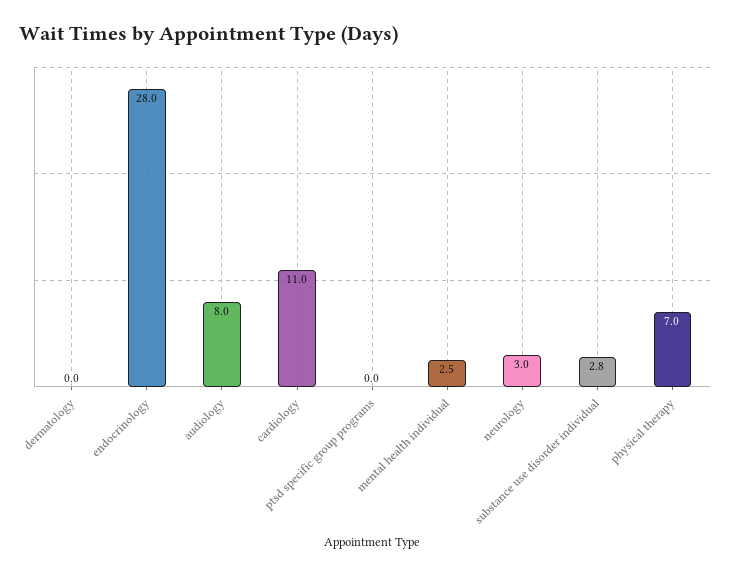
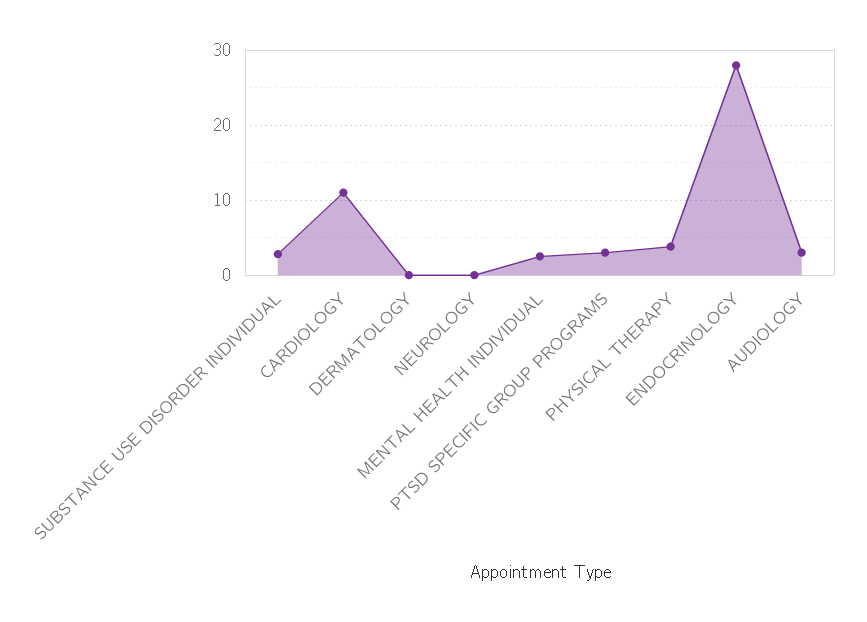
  {
    "dermatology": 0,
    "endocrinology": 28,
-   "audiology": 8,
+   "audiology": 3,
    "cardiology": 11,
-   "ptsd specific group programs": 0,
+   "ptsd specific group programs": 3,
    "mental health individual": 2.5,
-   "neurology": 3,
+   "neurology": 0,
    "substance use disorder individual": 2.8,
-   "physical therapy": 7
+   "physical therapy": 4
  }

